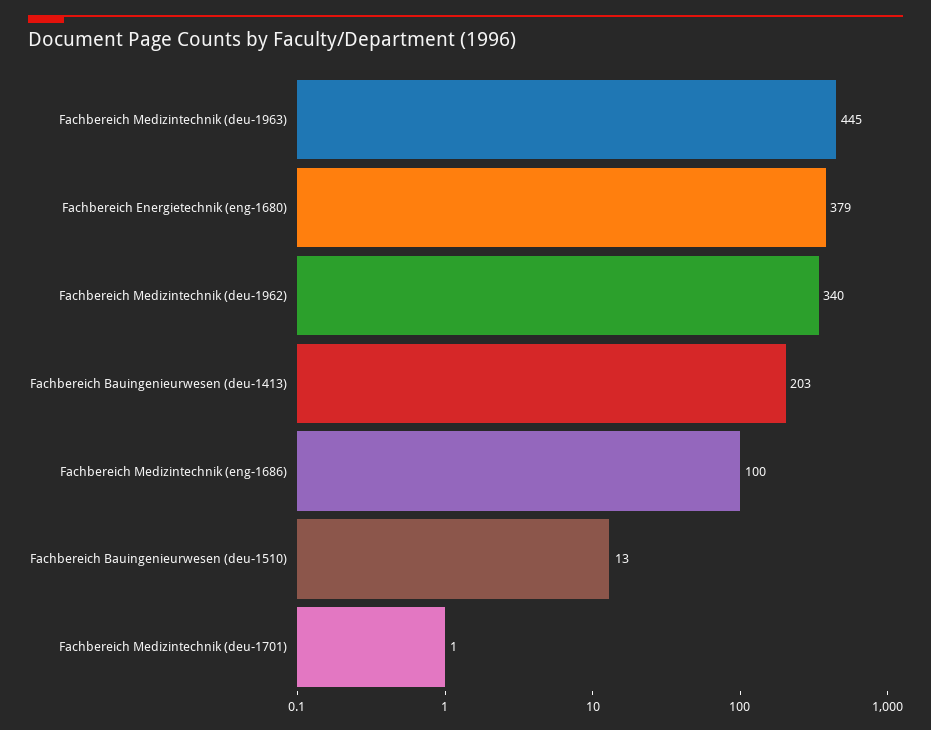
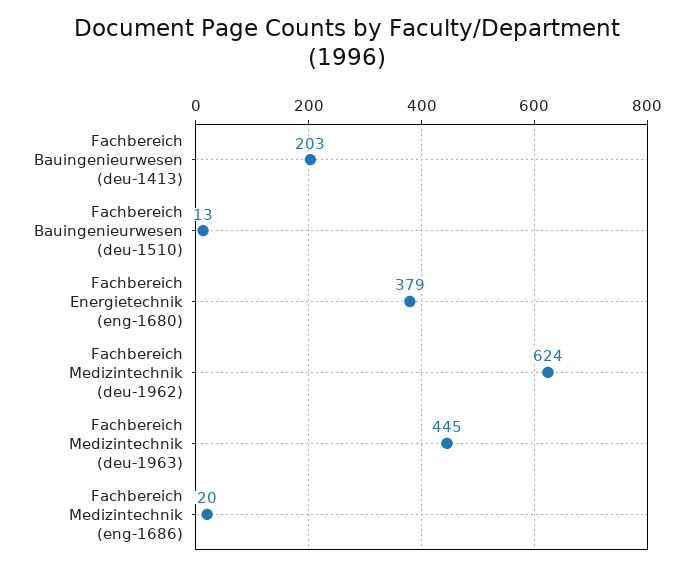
  {
    "Fachbereich Medizintechnik (deu-1963)": 445,
    "Fachbereich Energietechnik (eng-1680)": 379,
-   "Fachbereich Medizintechnik (deu-1962)": 340,
+   "Fachbereich Medizintechnik (deu-1962)": 624,
    "Fachbereich Bauingenieurwesen (deu-1413)": 203,
-   "Fachbereich Medizintechnik (eng-1686)": 100,
+   "Fachbereich Medizintechnik (eng-1686)": 20,
-   "Fachbereich Bauingenieurwesen (deu-1510)": 13,
+   "Fachbereich Bauingenieurwesen (deu-1510)": 13
-   "Fachbereich Medizintechnik (deu-1701)": 1
  }

